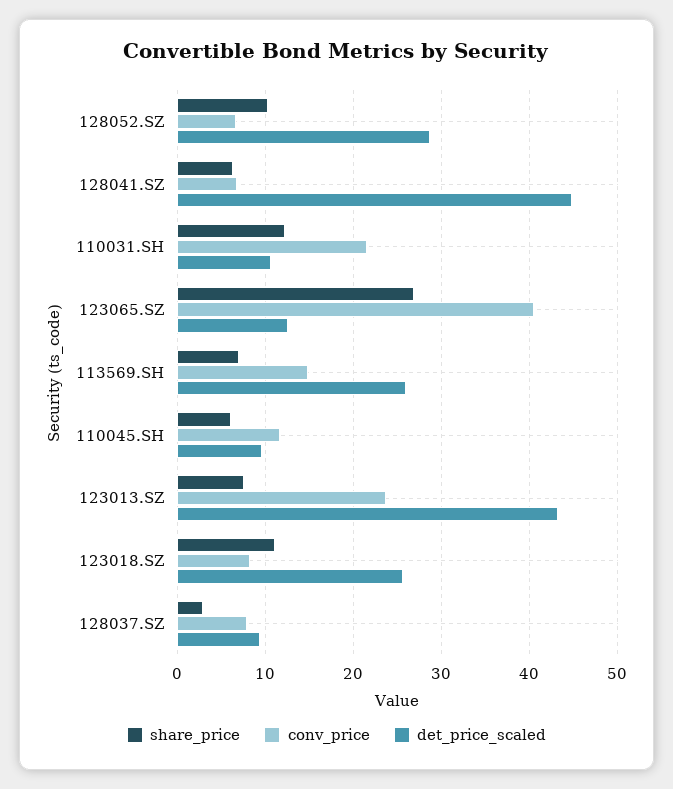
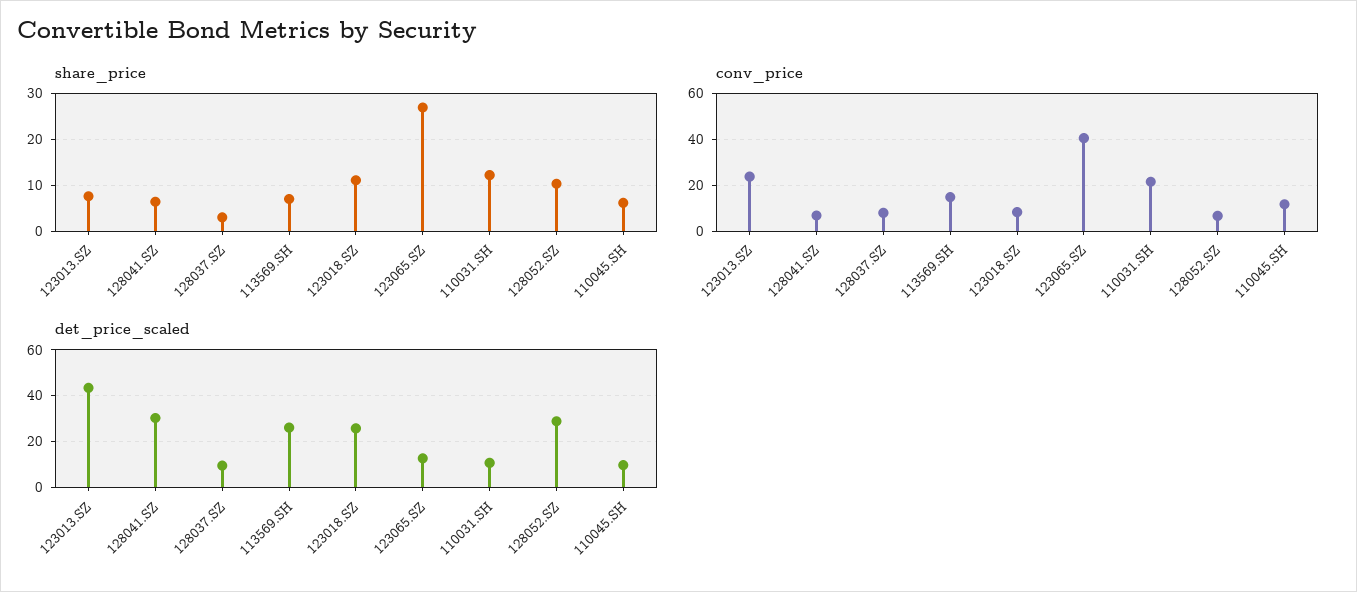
  {
    "share_price": {
      "128052.SZ": 10,
      "128041.SZ": 6,
      "110031.SH": 12,
      "123065.SZ": 27,
      "113569.SH": 7,
      "110045.SH": 6,
      "123013.SZ": 8,
      "123018.SZ": 11,
      "128037.SZ": 3
    },
    "conv_price": {
      "128052.SZ": 7,
      "128041.SZ": 7,
      "110031.SH": 22,
      "123065.SZ": 41,
      "113569.SH": 15,
      "110045.SH": 12,
      "123013.SZ": 24,
      "123018.SZ": 8,
      "128037.SZ": 8
    },
    "det_price_scaled": {
      "128052.SZ": 29,
-     "128041.SZ": 45,
+     "128041.SZ": 30,
      "110031.SH": 11,
      "123065.SZ": 13,
      "113569.SH": 26,
      "110045.SH": 10,
      "123013.SZ": 43,
      "123018.SZ": 26,
      "128037.SZ": 9
    }
  }

